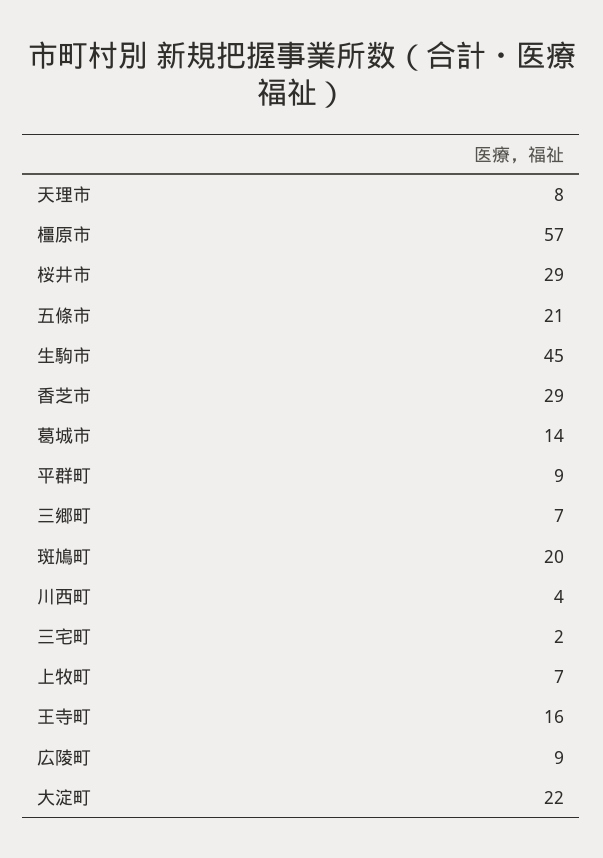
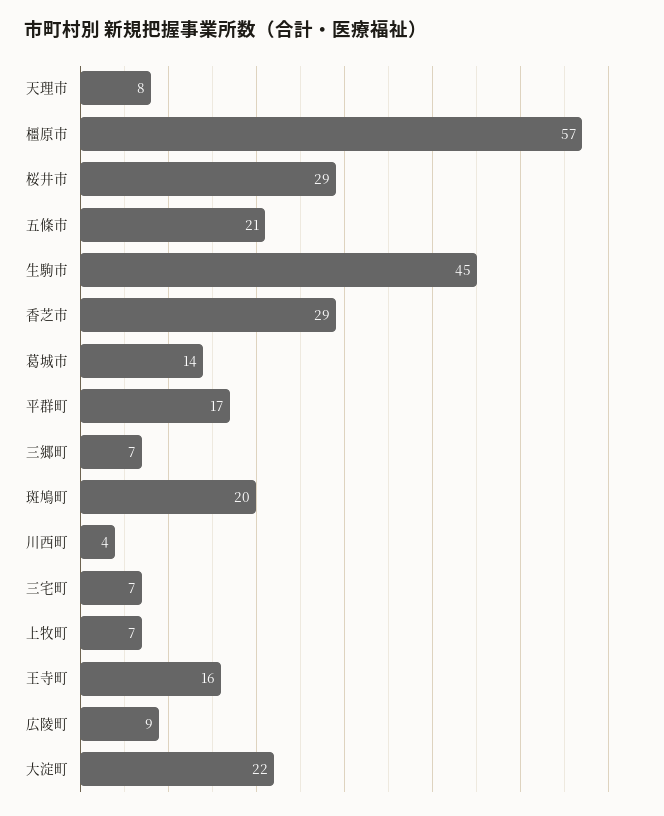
  {
    "天理市": 8,
    "橿原市": 57,
    "桜井市": 29,
    "五條市": 21,
    "生駒市": 45,
    "香芝市": 29,
    "葛城市": 14,
-   "平群町": 9,
+   "平群町": 17,
    "三郷町": 7,
    "斑鳩町": 20,
    "川西町": 4,
-   "三宅町": 2,
+   "三宅町": 7,
    "上牧町": 7,
    "王寺町": 16,
    "広陵町": 9,
    "大淀町": 22
  }

